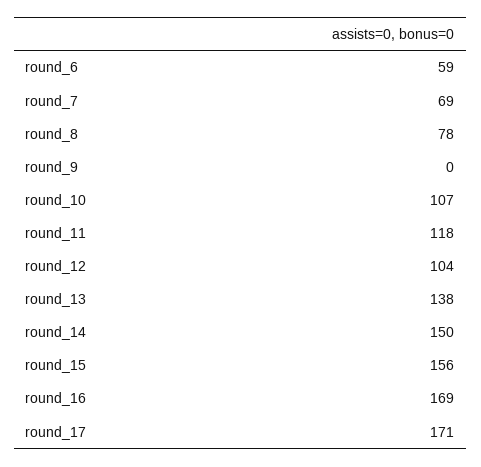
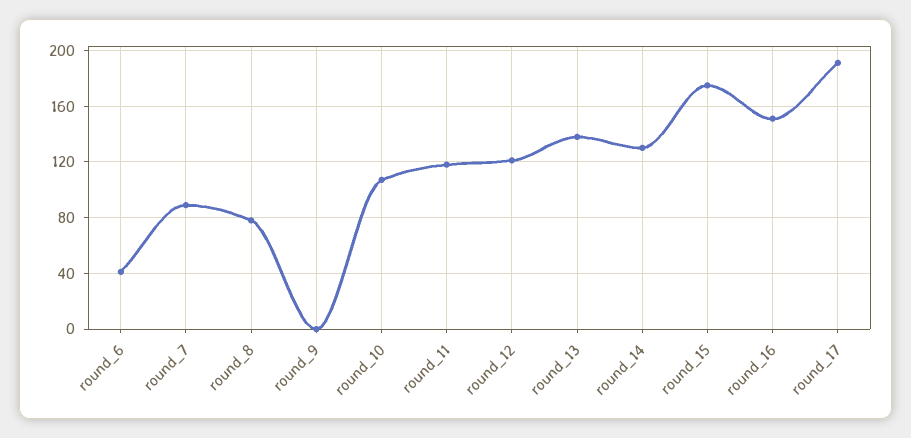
  {
-   "round_6": 59,
+   "round_6": 40,
-   "round_7": 69,
+   "round_7": 90,
    "round_8": 78,
    "round_9": 0,
    "round_10": 107,
    "round_11": 118,
-   "round_12": 104,
+   "round_12": 120,
    "round_13": 138,
-   "round_14": 150,
+   "round_14": 130,
-   "round_15": 156,
+   "round_15": 175,
-   "round_16": 169,
+   "round_16": 150,
-   "round_17": 171
+   "round_17": 190
  }

